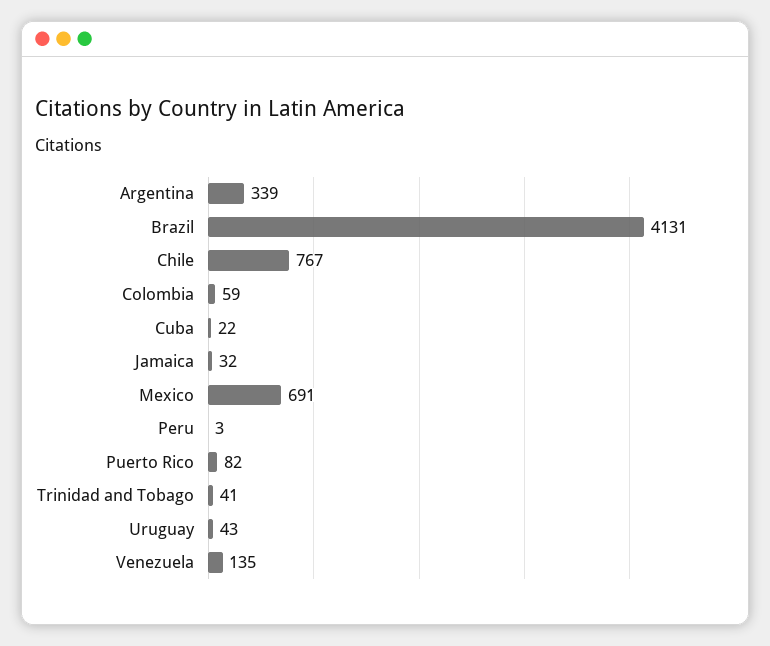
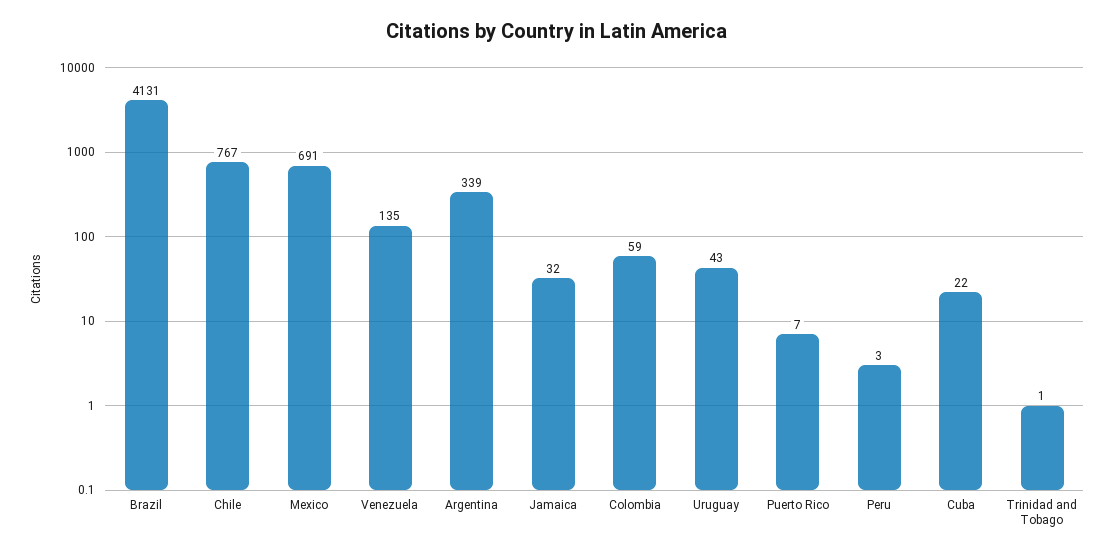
  {
    "Argentina": 339,
    "Brazil": 4131,
    "Chile": 767,
    "Colombia": 59,
    "Cuba": 22,
    "Jamaica": 32,
    "Mexico": 691,
    "Peru": 3,
-   "Puerto Rico": 82,
+   "Puerto Rico": 7,
-   "Trinidad and Tobago": 41,
+   "Trinidad and Tobago": 1,
    "Uruguay": 43,
    "Venezuela": 135
  }

